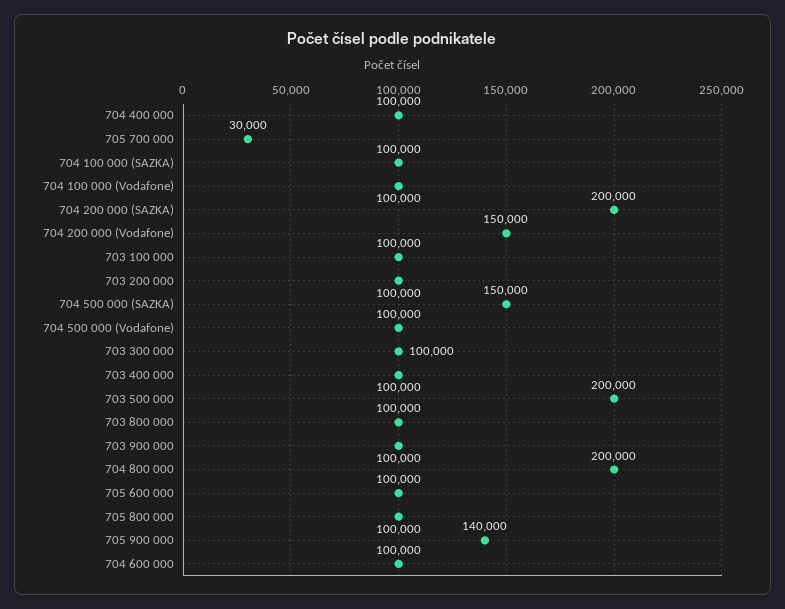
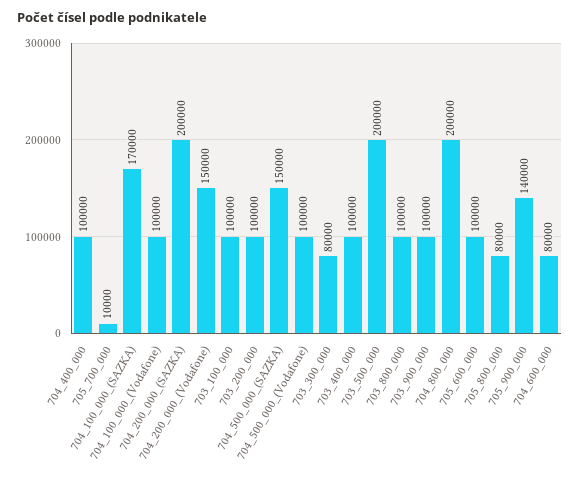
  {
    "704 400 000": 100000,
-   "705 700 000": 30000,
+   "705 700 000": 10000,
-   "704 100 000 (SAZKA)": 100000,
+   "704 100 000 (SAZKA)": 170000,
    "704 100 000 (Vodafone)": 100000,
    "704 200 000 (SAZKA)": 200000,
    "704 200 000 (Vodafone)": 150000,
    "703 100 000": 100000,
    "703 200 000": 100000,
    "704 500 000 (SAZKA)": 150000,
    "704 500 000 (Vodafone)": 100000,
-   "703 300 000": 100000,
+   "703 300 000": 80000,
    "703 400 000": 100000,
    "703 500 000": 200000,
    "703 800 000": 100000,
    "703 900 000": 100000,
    "704 800 000": 200000,
    "705 600 000": 100000,
-   "705 800 000": 100000,
+   "705 800 000": 80000,
    "705 900 000": 140000,
-   "704 600 000": 100000
+   "704 600 000": 80000
  }

